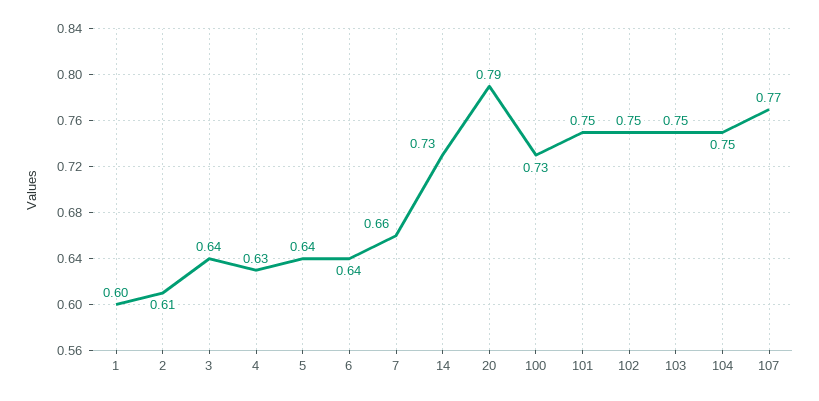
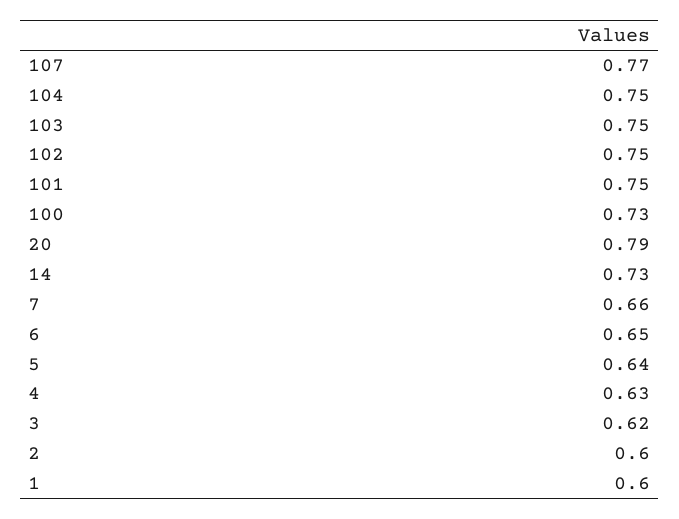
  {
    "1": 0.6,
-   "2": 0.61,
+   "2": 0.6,
-   "3": 0.64,
+   "3": 0.62,
    "4": 0.63,
    "5": 0.64,
-   "6": 0.64,
+   "6": 0.65,
    "7": 0.66,
    "14": 0.73,
    "20": 0.79,
    "100": 0.73,
    "101": 0.75,
    "102": 0.75,
    "103": 0.75,
    "104": 0.75,
    "107": 0.77
  }

